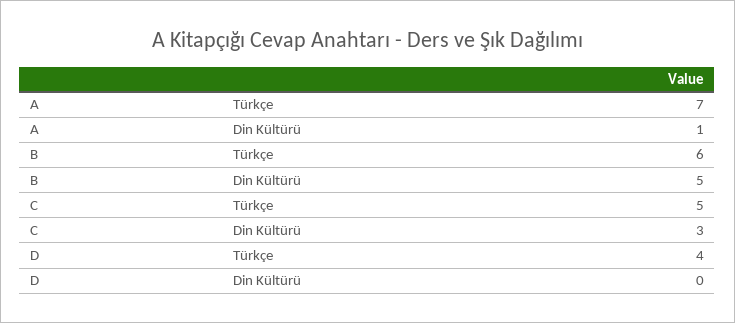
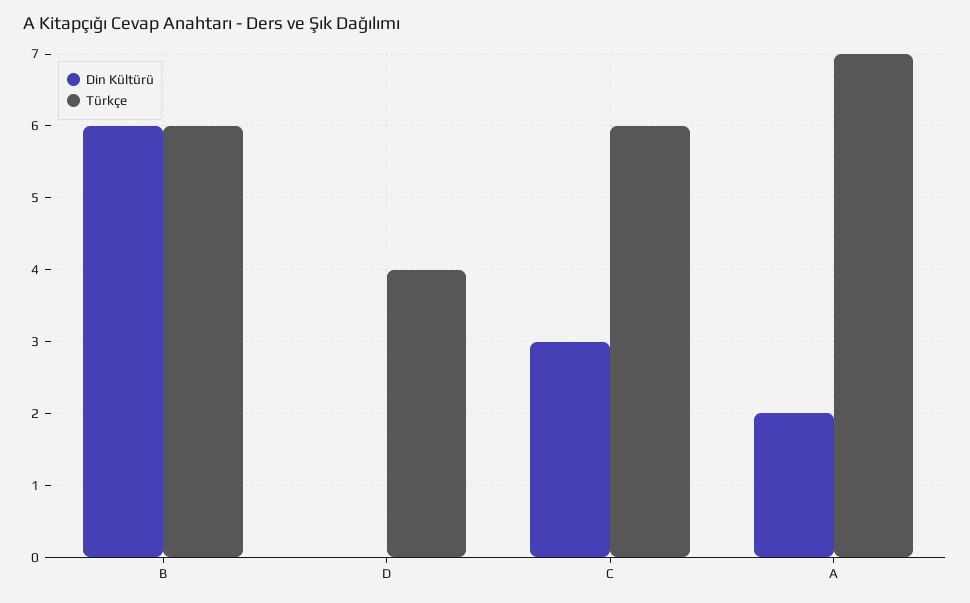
  {
    "Türkçe": {
      "A": 7,
      "B": 6,
-     "C": 5,
+     "C": 6,
      "D": 4
    },
    "Din Kültürü": {
-     "A": 1,
+     "A": 2,
-     "B": 5,
+     "B": 6,
      "C": 3,
      "D": 0
    }
  }

